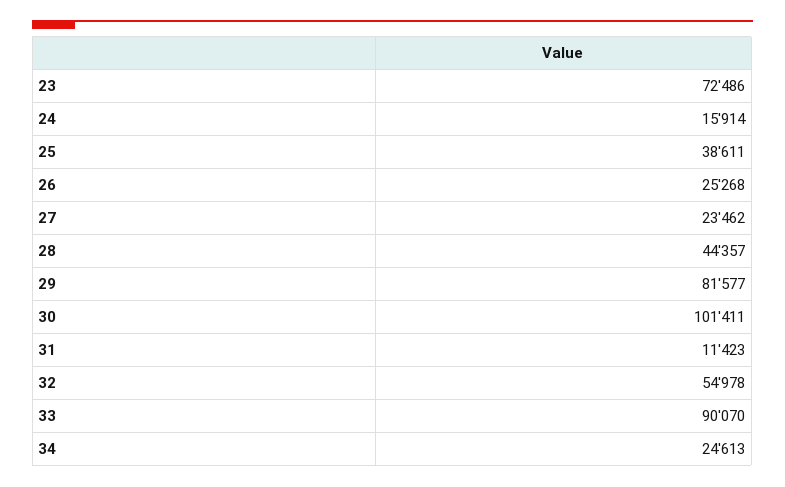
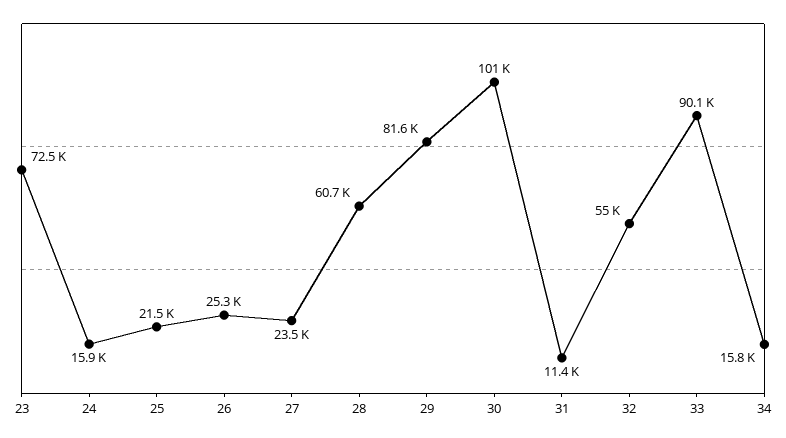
  {
    "23": 72486,
    "24": 15914,
-   "25": 38611,
+   "25": 21500,
    "26": 25268,
    "27": 23462,
-   "28": 44357,
+   "28": 60700,
    "29": 81577,
    "30": 101411,
    "31": 11423,
    "32": 54978,
    "33": 90070,
-   "34": 24613
+   "34": 15800
  }

